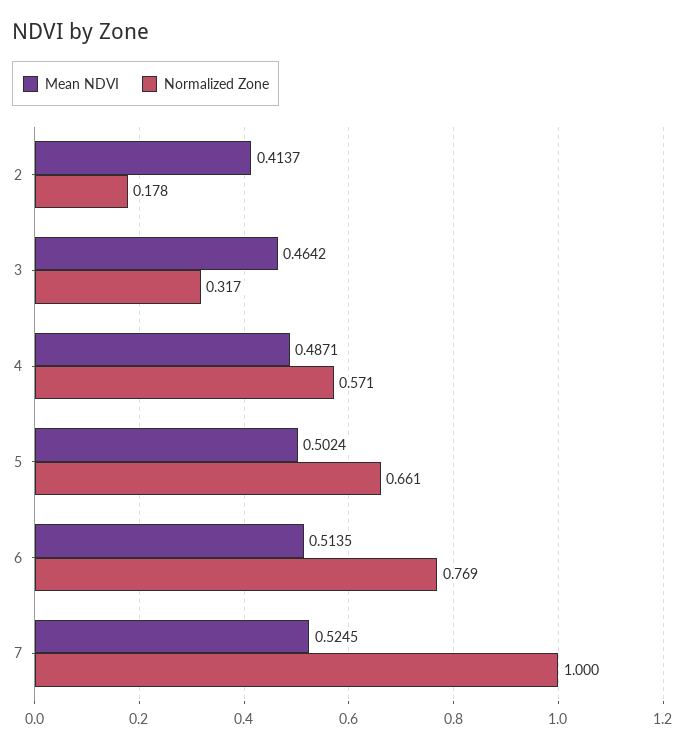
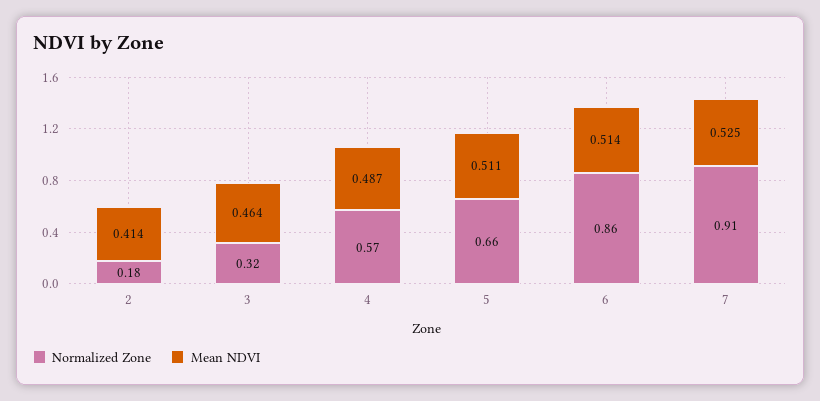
  {
    "Mean NDVI": {
      "2": 0.4137,
      "3": 0.4642,
      "4": 0.4871,
-     "5": 0.5024,
+     "5": 0.511,
      "6": 0.5135,
      "7": 0.5245
    },
    "Normalized Zone": {
      "2": 0.178,
      "3": 0.317,
      "4": 0.571,
      "5": 0.661,
-     "6": 0.769,
+     "6": 0.86,
-     "7": 1
+     "7": 0.91
    }
  }

